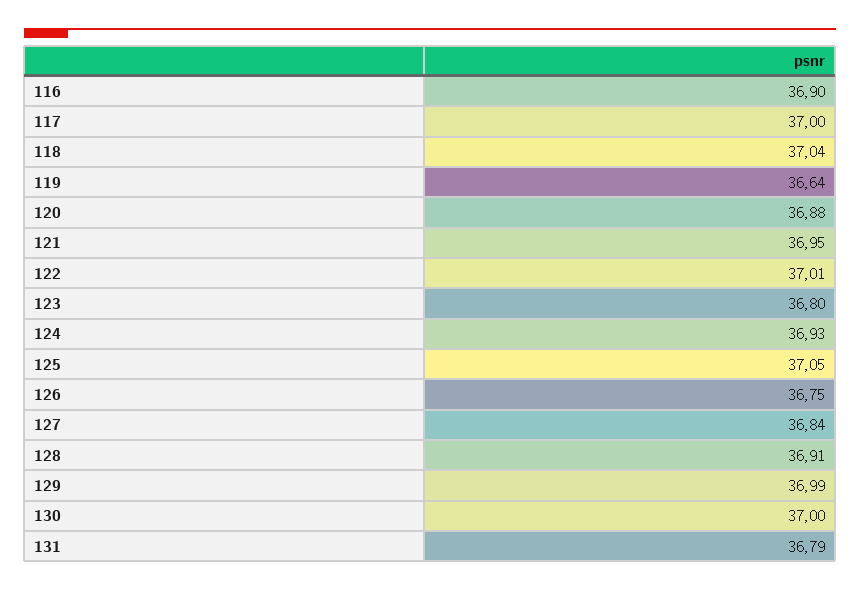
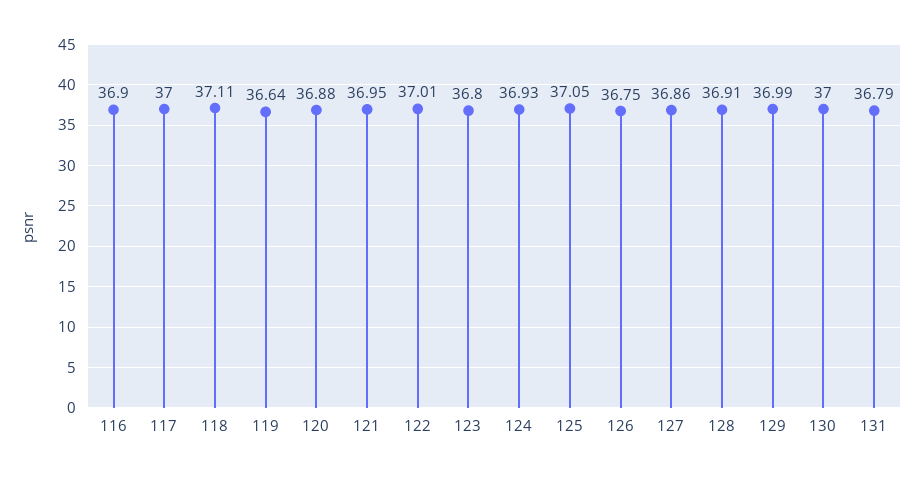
  {
    "116": 36.9,
    "117": 37,
-   "118": 37.04,
+   "118": 37.11,
    "119": 36.64,
    "120": 36.88,
    "121": 36.95,
    "122": 37.01,
    "123": 36.8,
    "124": 36.93,
    "125": 37.05,
    "126": 36.75,
-   "127": 36.84,
+   "127": 36.86,
    "128": 36.91,
    "129": 36.99,
    "130": 37,
    "131": 36.79
  }

